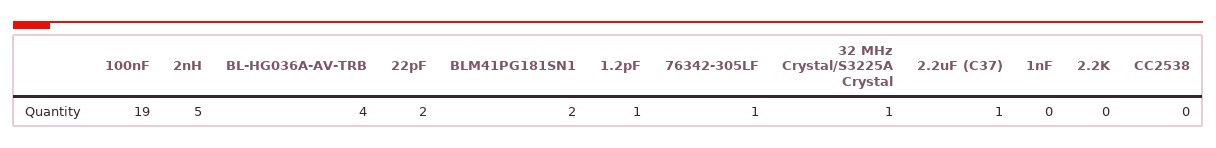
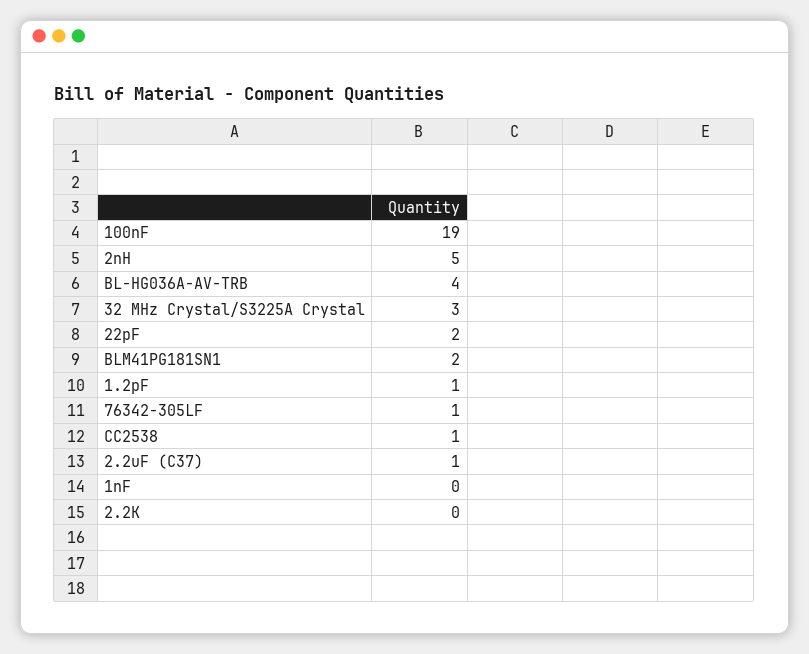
  {
    "100nF": 19,
    "2nH": 5,
    "BL-HG036A-AV-TRB": 4,
    "22pF": 2,
    "BLM41PG181SN1": 2,
    "1.2pF": 1,
    "76342-305LF": 1,
-   "32 MHz Crystal/S3225A Crystal": 1,
+   "32 MHz Crystal/S3225A Crystal": 3,
    "2.2uF (C37)": 1,
    "1nF": 0,
    "2.2K": 0,
-   "CC2538": 0
+   "CC2538": 1
  }

